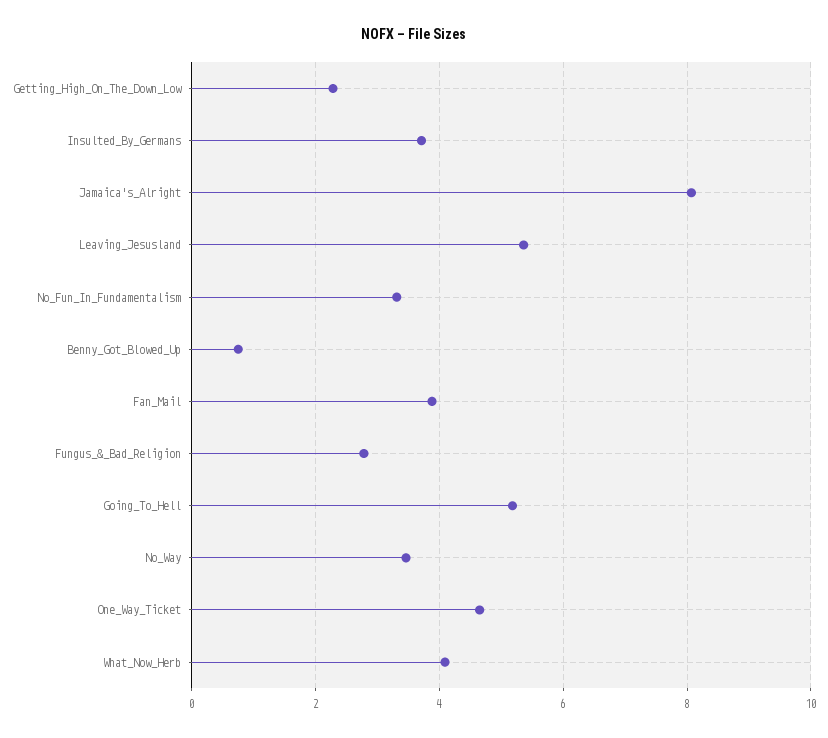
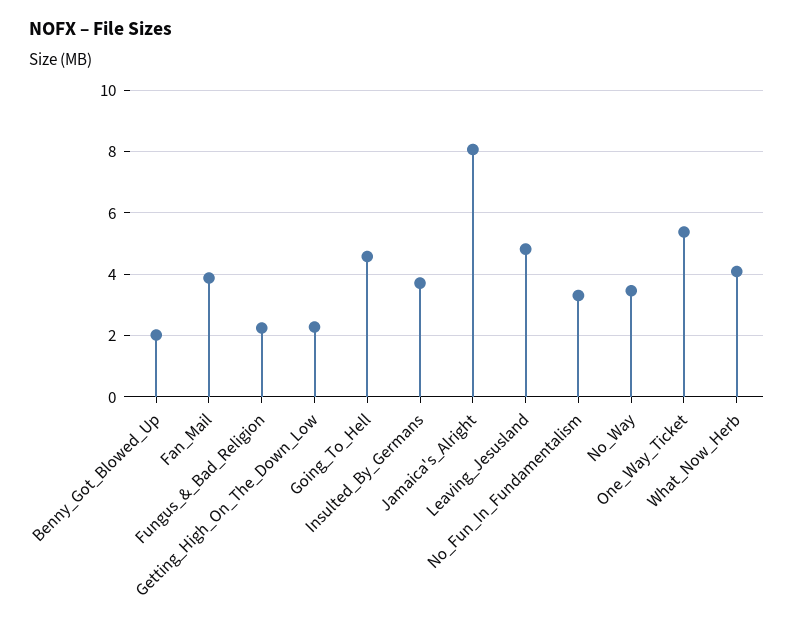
  {
    "Getting_High_On_The_Down_Low": 2.2,
    "Insulted_By_Germans": 3.8,
    "Jamaica's_Alright": 8,
-   "Leaving_Jesusland": 5.4,
+   "Leaving_Jesusland": 4.8,
    "No_Fun_In_Fundamentalism": 3.4,
-   "Benny_Got_Blowed_Up": 0.8,
+   "Benny_Got_Blowed_Up": 2,
    "Fan_Mail": 3.8,
-   "Fungus_&_Bad_Religion": 2.8,
+   "Fungus_&_Bad_Religion": 2.2,
-   "Going_To_Hell": 5.2,
+   "Going_To_Hell": 4.6,
    "No_Way": 3.4,
-   "One_Way_Ticket": 4.6,
+   "One_Way_Ticket": 5.4,
    "What_Now_Herb": 4
  }

